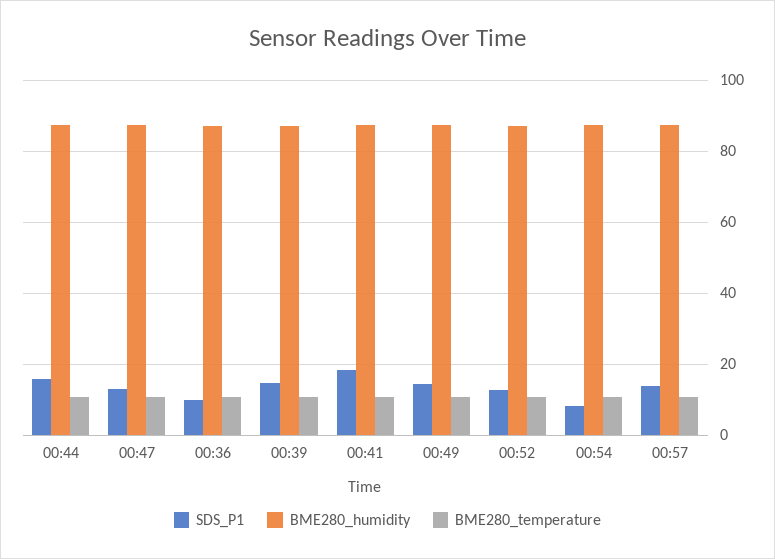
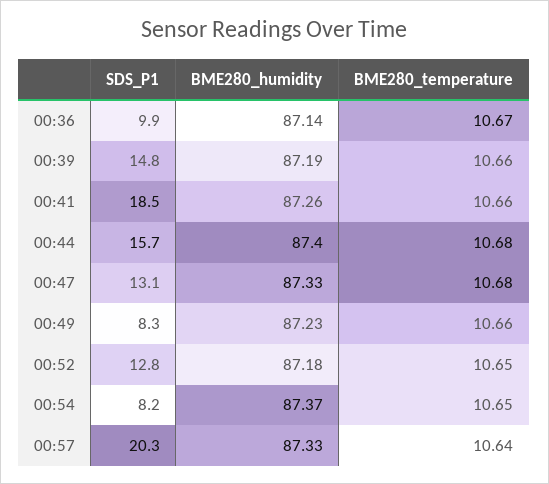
  {
    "SDS_P1": {
      "00:44": 15.7,
      "00:47": 13.1,
      "00:36": 9.9,
      "00:39": 14.8,
      "00:41": 18.5,
-     "00:49": 14,
+     "00:49": 8.3,
      "00:52": 12.8,
      "00:54": 8.2,
-     "00:57": 14
+     "00:57": 20.3
    },
    "BME280_humidity": {
      "00:44": 87.4,
      "00:47": 87.33,
      "00:36": 87.14,
      "00:39": 87.19,
      "00:41": 87.26,
      "00:49": 87.23,
      "00:52": 87.18,
      "00:54": 87.37,
      "00:57": 87.33
    },
    "BME280_temperature": {
      "00:44": 10.68,
      "00:47": 10.68,
      "00:36": 10.67,
      "00:39": 10.66,
      "00:41": 10.66,
      "00:49": 10.66,
      "00:52": 10.65,
      "00:54": 10.65,
      "00:57": 10.64
    }
  }

